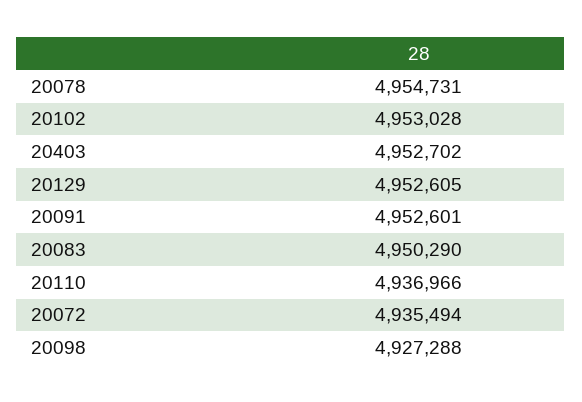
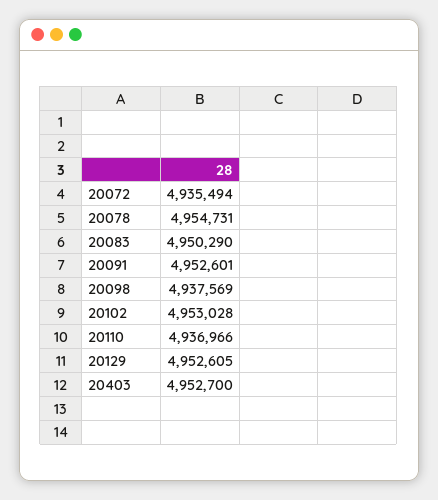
  {
    "20078": 4954731,
    "20102": 4953028,
-   "20403": 4952702,
+   "20403": 4952700,
    "20129": 4952605,
    "20091": 4952601,
    "20083": 4950290,
    "20110": 4936966,
    "20072": 4935494,
-   "20098": 4927288
+   "20098": 4937569
  }

